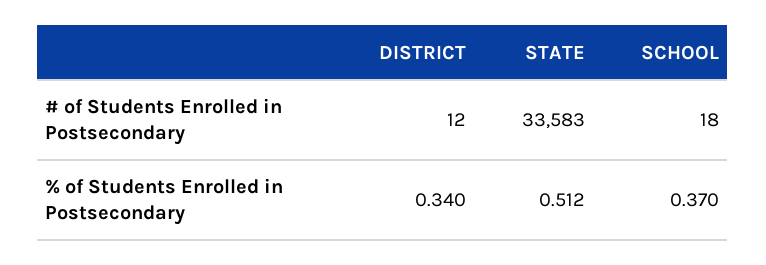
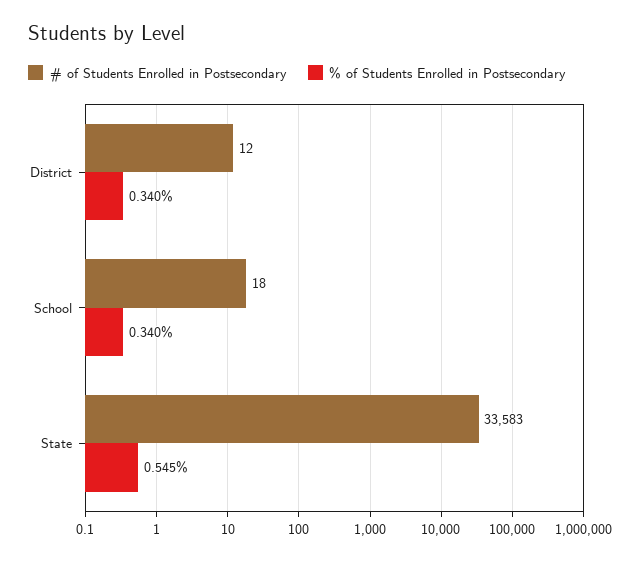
  {
    "# of Students Enrolled in Postsecondary": {
      "DISTRICT": 12,
      "STATE": 33583,
      "SCHOOL": 18
    },
    "% of Students Enrolled in Postsecondary": {
      "DISTRICT": 0.34,
-     "STATE": 0.512,
+     "STATE": 0.545,
-     "SCHOOL": 0.37
+     "SCHOOL": 0.34
    }
  }

